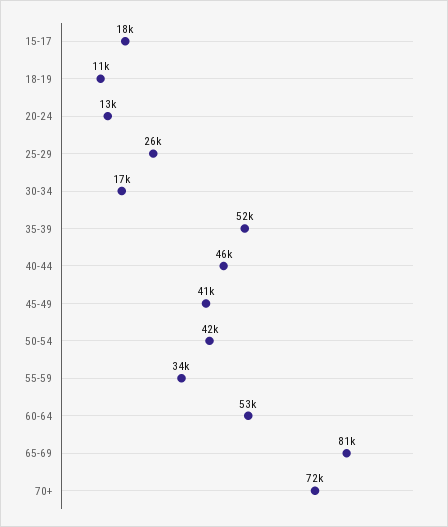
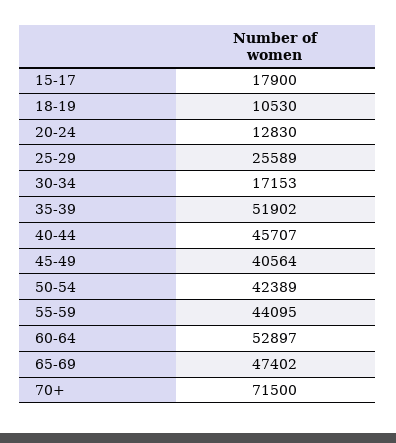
  {
    "15-17": 17900,
    "18-19": 10530,
    "20-24": 12830,
    "25-29": 25589,
    "30-34": 17153,
    "35-39": 51902,
    "40-44": 45707,
    "45-49": 40564,
    "50-54": 42389,
-   "55-59": 34000,
+   "55-59": 44095,
    "60-64": 52897,
-   "65-69": 81000,
+   "65-69": 47402,
    "70+": 71500
  }

